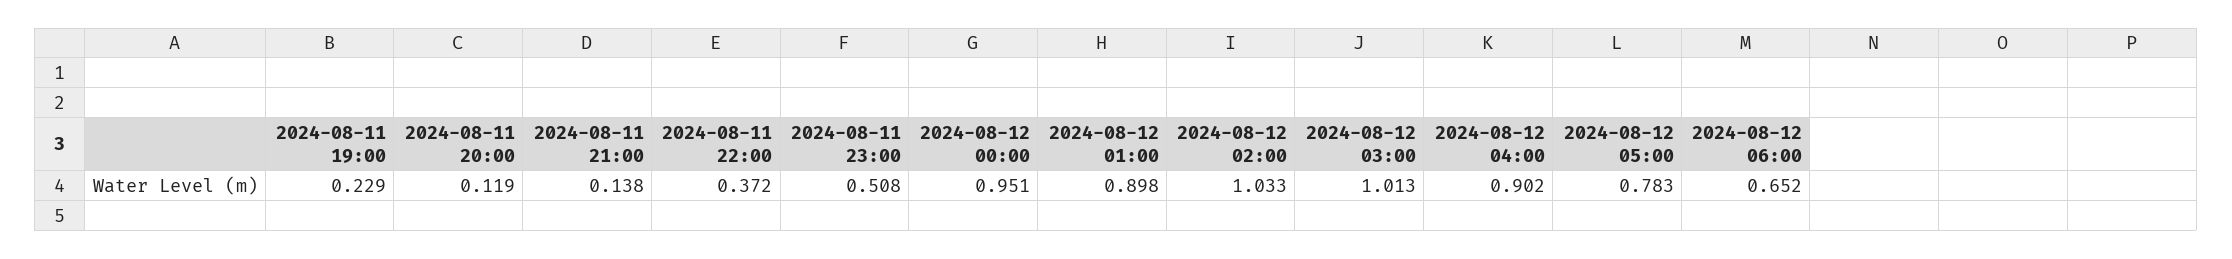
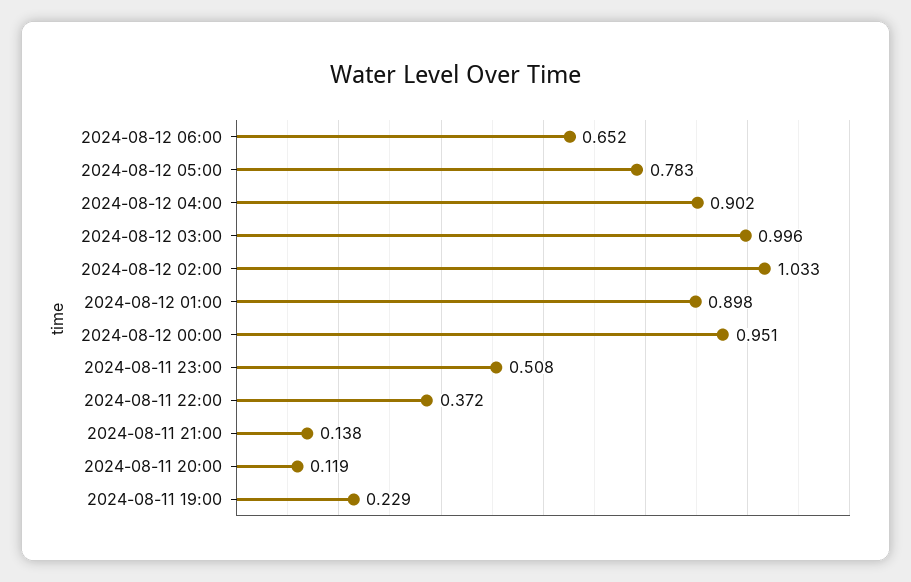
  {
    "2024-08-11 19:00": 0.229,
    "2024-08-11 20:00": 0.119,
    "2024-08-11 21:00": 0.138,
    "2024-08-11 22:00": 0.372,
    "2024-08-11 23:00": 0.508,
    "2024-08-12 00:00": 0.951,
    "2024-08-12 01:00": 0.898,
    "2024-08-12 02:00": 1.033,
-   "2024-08-12 03:00": 1.013,
+   "2024-08-12 03:00": 0.996,
    "2024-08-12 04:00": 0.902,
    "2024-08-12 05:00": 0.783,
    "2024-08-12 06:00": 0.652
  }

